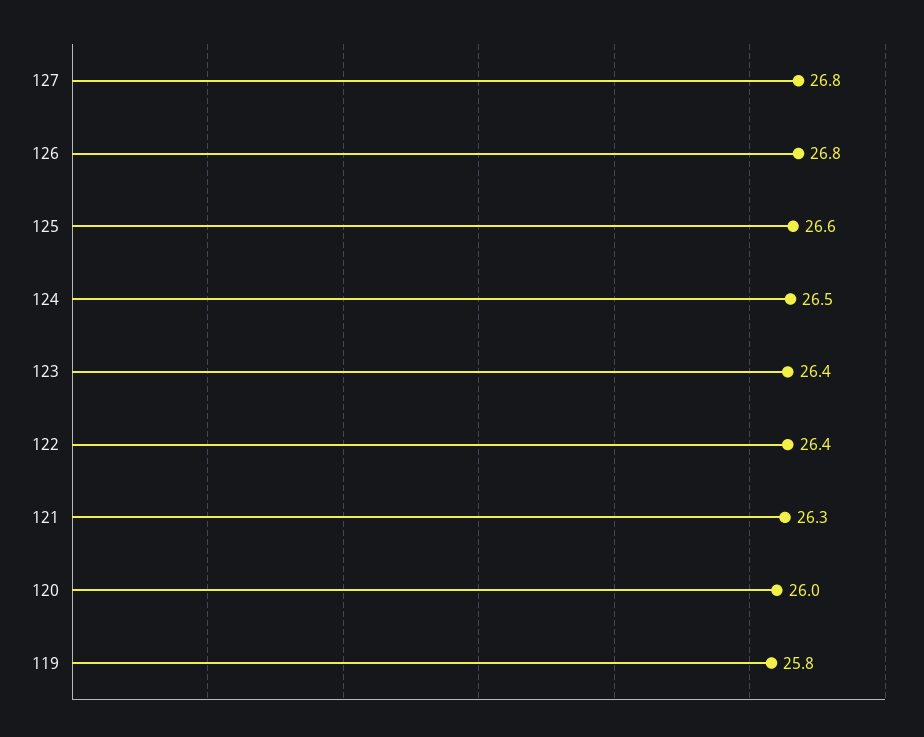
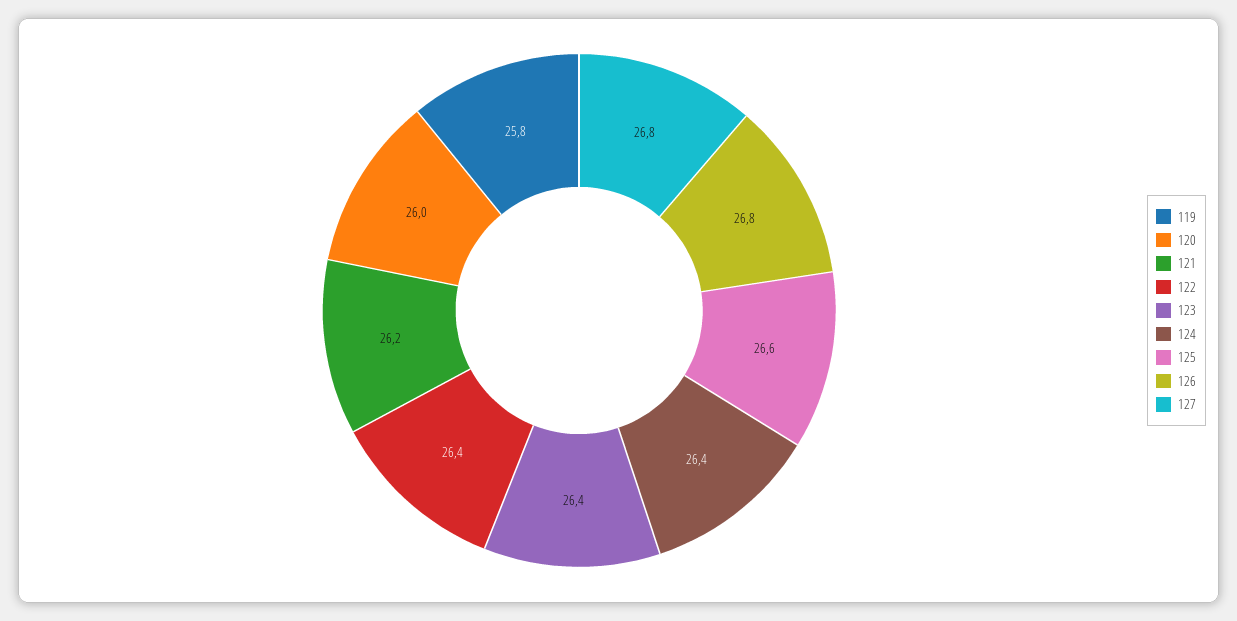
  {
    "127": 26.8,
    "126": 26.8,
    "125": 26.6,
-   "124": 26.5,
+   "124": 26.4,
    "123": 26.4,
    "122": 26.4,
-   "121": 26.3,
+   "121": 26.2,
    "120": 26,
    "119": 25.8
  }

